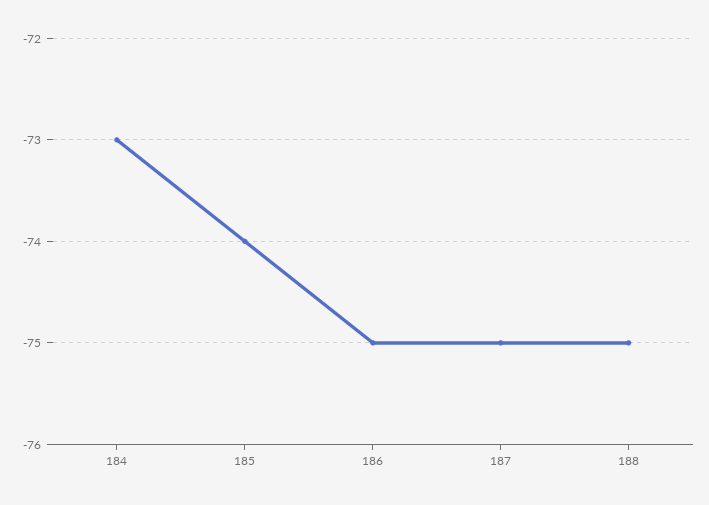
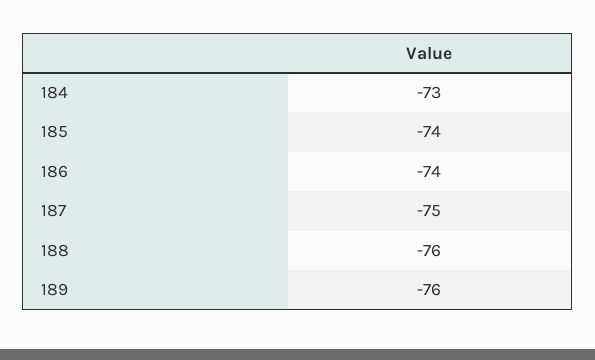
  {
    "184": -73,
    "185": -74,
-   "186": -75,
+   "186": -74,
    "187": -75,
-   "188": -75
+   "188": -76,
+   "189": -76
  }

